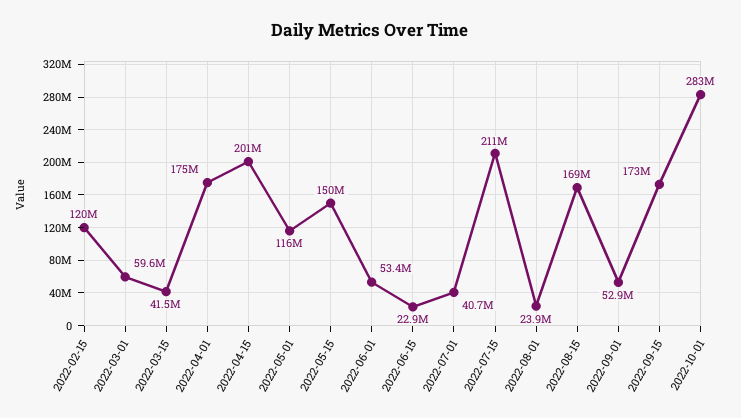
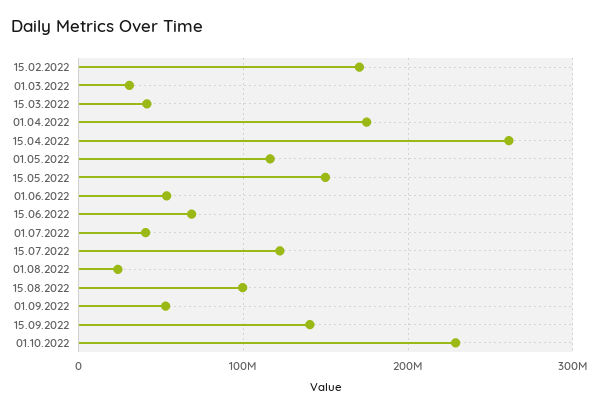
  {
-   "2022-02-15": 120000000,
+   "2022-02-15": 170000000,
-   "2022-03-01": 59600000,
+   "2022-03-01": 30000000,
    "2022-03-15": 41500000,
    "2022-04-01": 175000000,
-   "2022-04-15": 201000000,
+   "2022-04-15": 260000000,
    "2022-05-01": 116000000,
    "2022-05-15": 150000000,
    "2022-06-01": 53400000,
-   "2022-06-15": 22900000,
+   "2022-06-15": 70000000,
    "2022-07-01": 40700000,
-   "2022-07-15": 211000000,
+   "2022-07-15": 120000000,
    "2022-08-01": 23900000,
-   "2022-08-15": 169000000,
+   "2022-08-15": 100000000,
    "2022-09-01": 52900000,
-   "2022-09-15": 173000000,
+   "2022-09-15": 140000000,
-   "2022-10-01": 283000000
+   "2022-10-01": 230000000
  }

